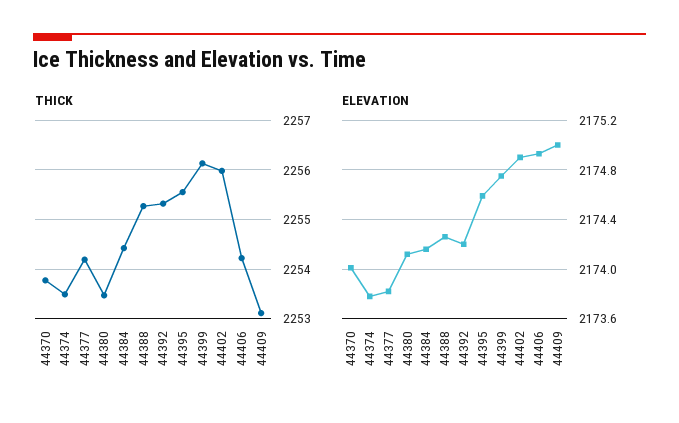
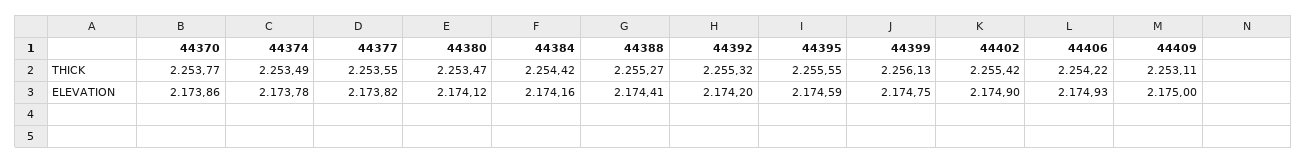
  {
    "THICK": {
      "44370": 2253.77,
      "44374": 2253.49,
-     "44377": 2254.2,
+     "44377": 2253.55,
      "44380": 2253.47,
      "44384": 2254.42,
      "44388": 2255.27,
      "44392": 2255.32,
      "44395": 2255.55,
      "44399": 2256.13,
-     "44402": 2256,
+     "44402": 2255.42,
      "44406": 2254.22,
      "44409": 2253.11
    },
    "ELEVATION": {
-     "44370": 2174,
+     "44370": 2173.86,
      "44374": 2173.78,
      "44377": 2173.82,
      "44380": 2174.12,
      "44384": 2174.16,
-     "44388": 2174.25,
+     "44388": 2174.41,
      "44392": 2174.2,
      "44395": 2174.59,
      "44399": 2174.75,
      "44402": 2174.9,
      "44406": 2174.93,
      "44409": 2175
    }
  }

